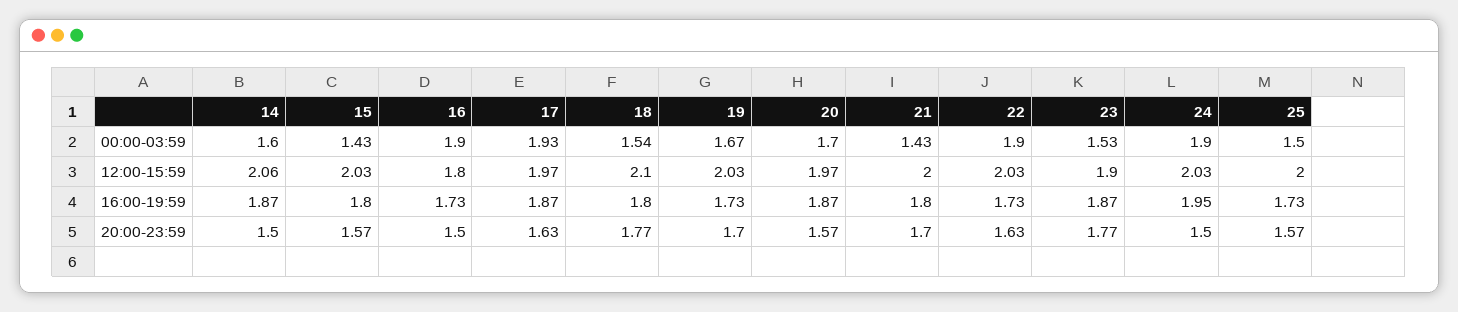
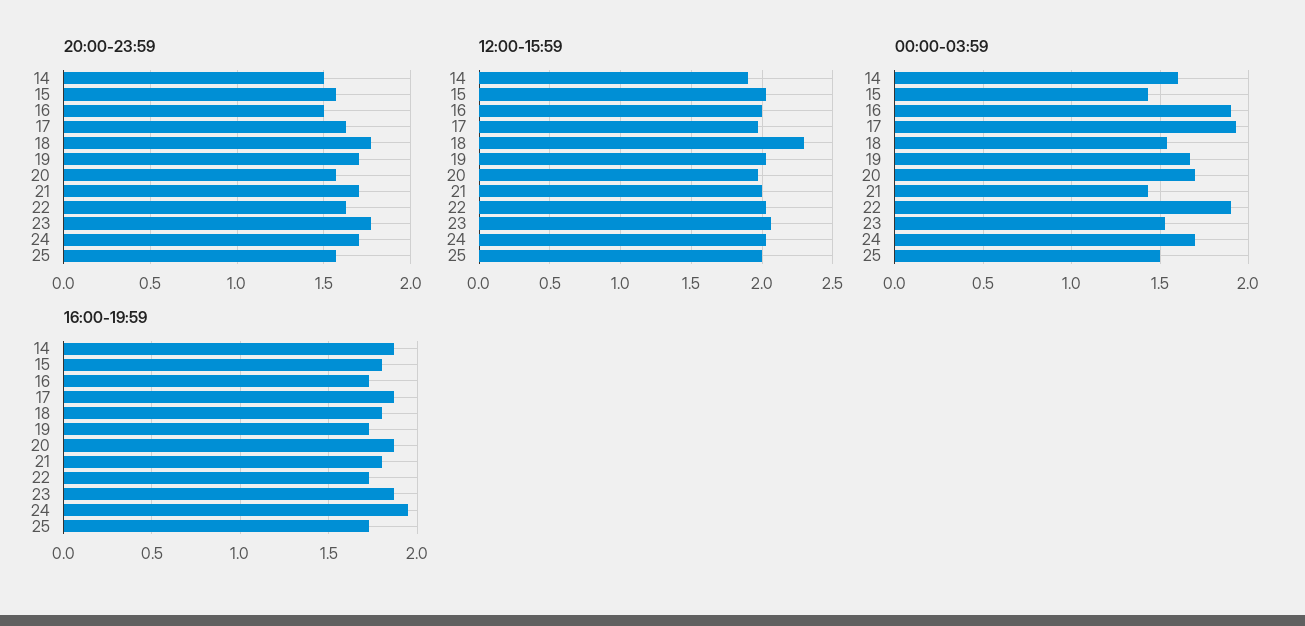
  {
    "00:00-03:59": {
      "14": 1.6,
      "15": 1.43,
      "16": 1.9,
      "17": 1.93,
      "18": 1.54,
      "19": 1.67,
      "20": 1.7,
      "21": 1.43,
      "22": 1.9,
      "23": 1.53,
-     "24": 1.9,
+     "24": 1.7,
      "25": 1.5
    },
    "12:00-15:59": {
-     "14": 2.06,
+     "14": 1.9,
      "15": 2.03,
-     "16": 1.8,
+     "16": 2,
      "17": 1.97,
-     "18": 2.1,
+     "18": 2.3,
      "19": 2.03,
      "20": 1.97,
      "21": 2,
      "22": 2.03,
-     "23": 1.9,
+     "23": 2.05,
      "24": 2.03,
      "25": 2
    },
    "16:00-19:59": {
      "14": 1.87,
      "15": 1.8,
      "16": 1.73,
      "17": 1.87,
      "18": 1.8,
      "19": 1.73,
      "20": 1.87,
      "21": 1.8,
      "22": 1.73,
      "23": 1.87,
      "24": 1.95,
      "25": 1.73
    },
    "20:00-23:59": {
      "14": 1.5,
      "15": 1.57,
      "16": 1.5,
      "17": 1.63,
      "18": 1.77,
      "19": 1.7,
      "20": 1.57,
      "21": 1.7,
      "22": 1.63,
      "23": 1.77,
-     "24": 1.5,
+     "24": 1.7,
      "25": 1.57
    }
  }

